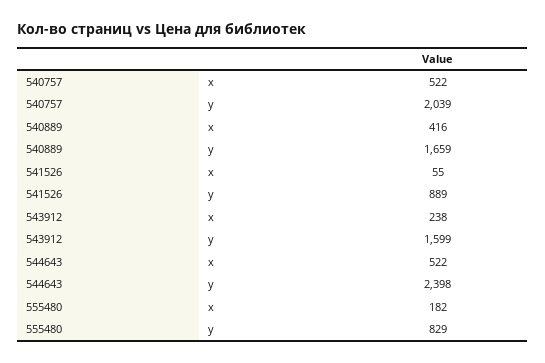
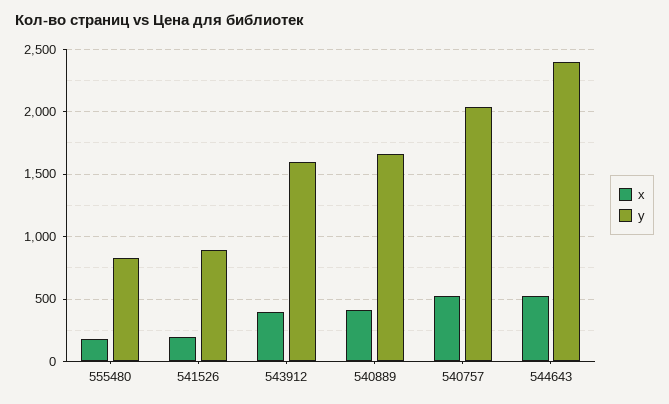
  {
    "x": {
      "540757": 522,
      "540889": 416,
-     "541526": 55,
+     "541526": 200,
-     "543912": 238,
+     "543912": 400,
      "544643": 522,
      "555480": 182
    },
    "y": {
      "540757": 2039,
      "540889": 1659,
      "541526": 889,
      "543912": 1599,
      "544643": 2398,
      "555480": 829
    }
  }

